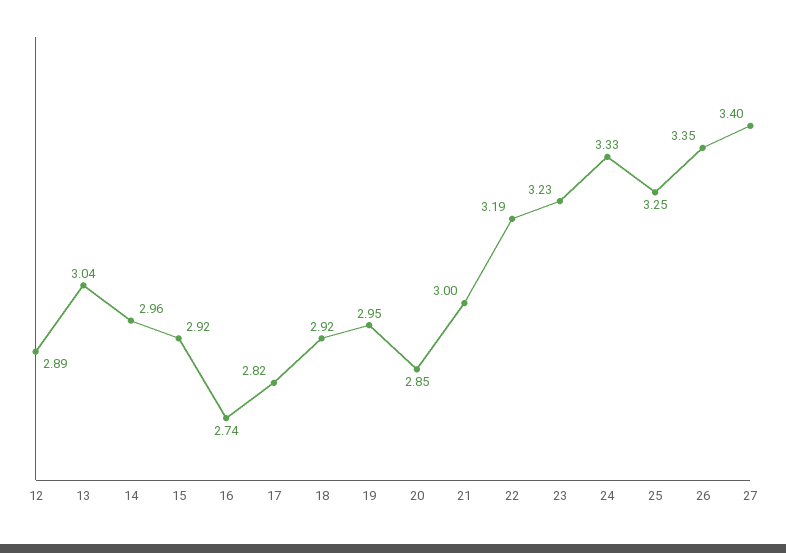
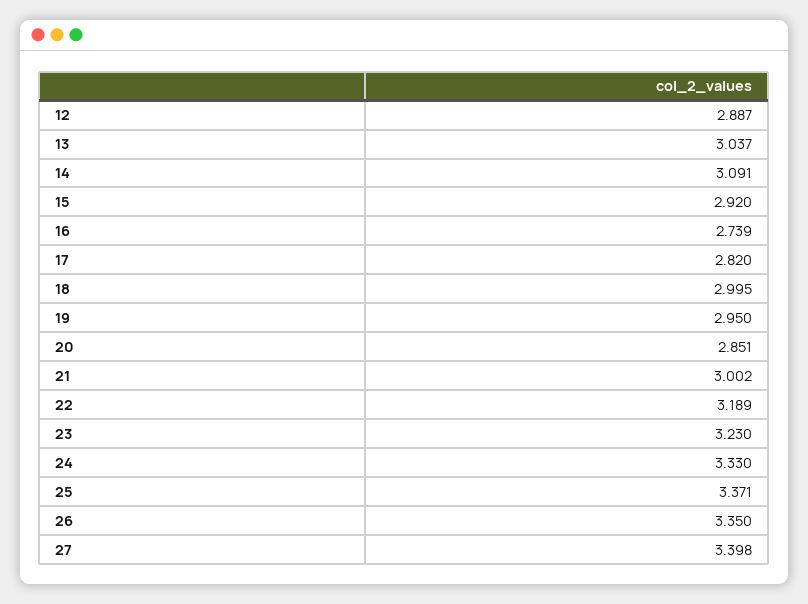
  {
    "12": 2.887,
    "13": 3.037,
-   "14": 2.96,
+   "14": 3.091,
    "15": 2.92,
    "16": 2.739,
    "17": 2.82,
-   "18": 2.92,
+   "18": 2.995,
    "19": 2.95,
    "20": 2.851,
    "21": 3.002,
    "22": 3.189,
    "23": 3.23,
    "24": 3.33,
-   "25": 3.25,
+   "25": 3.371,
    "26": 3.35,
    "27": 3.398
  }

